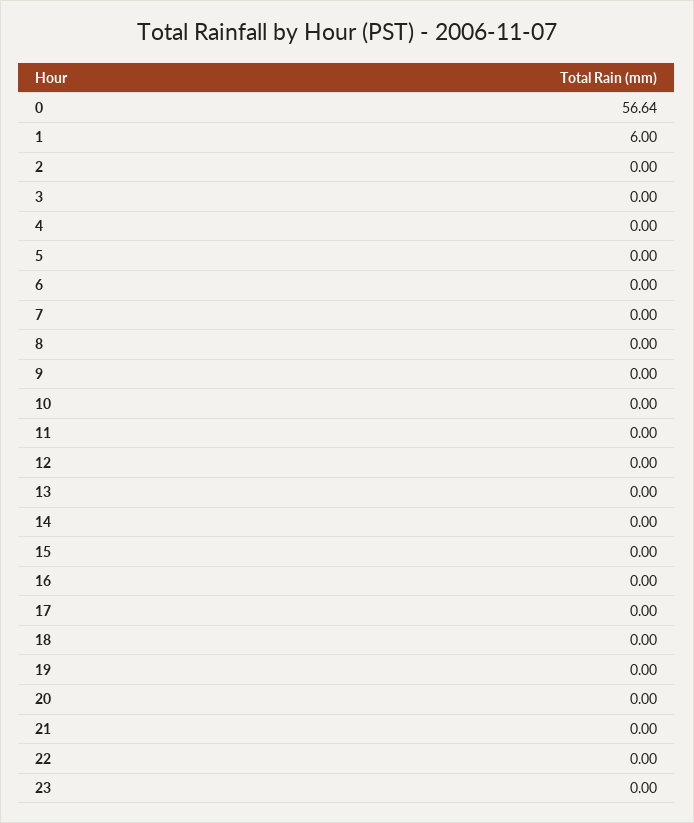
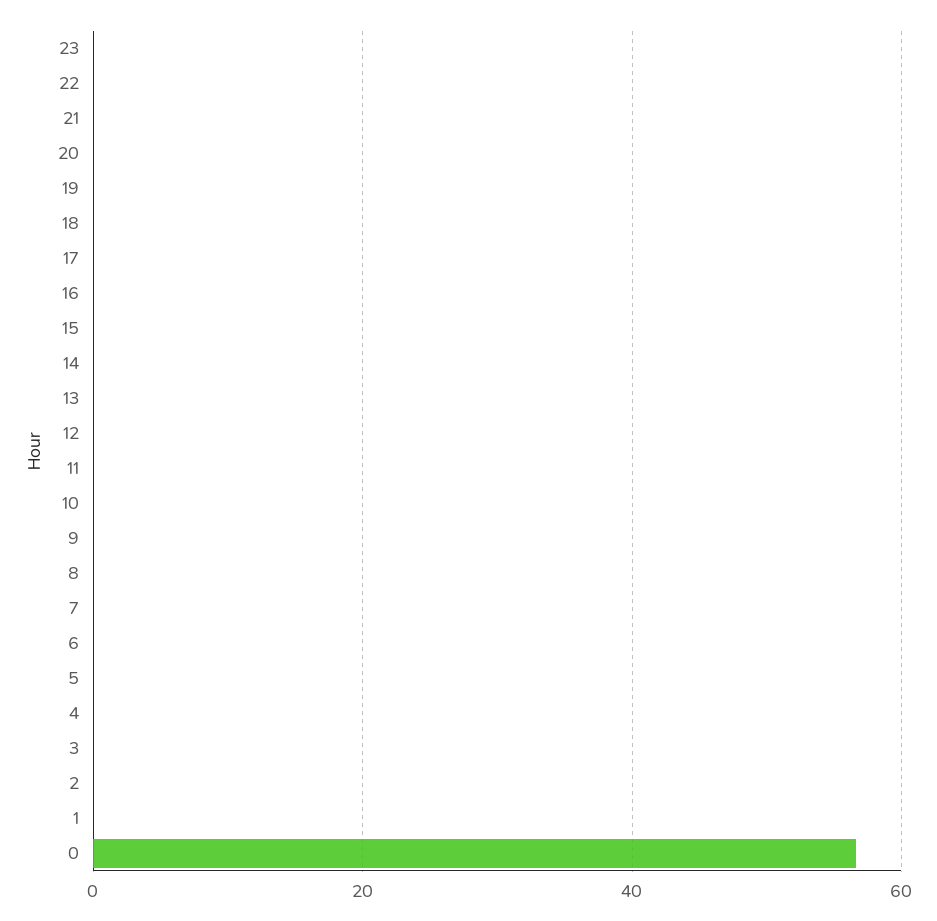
  {
    "0": 56.64,
-   "1": 6,
+   "1": 0,
    "2": 0,
    "3": 0,
    "4": 0,
    "5": 0,
    "6": 0,
    "7": 0,
    "8": 0,
    "9": 0,
    "10": 0,
    "11": 0,
    "12": 0,
    "13": 0,
    "14": 0,
    "15": 0,
    "16": 0,
    "17": 0,
    "18": 0,
    "19": 0,
    "20": 0,
    "21": 0,
    "22": 0,
    "23": 0
  }

